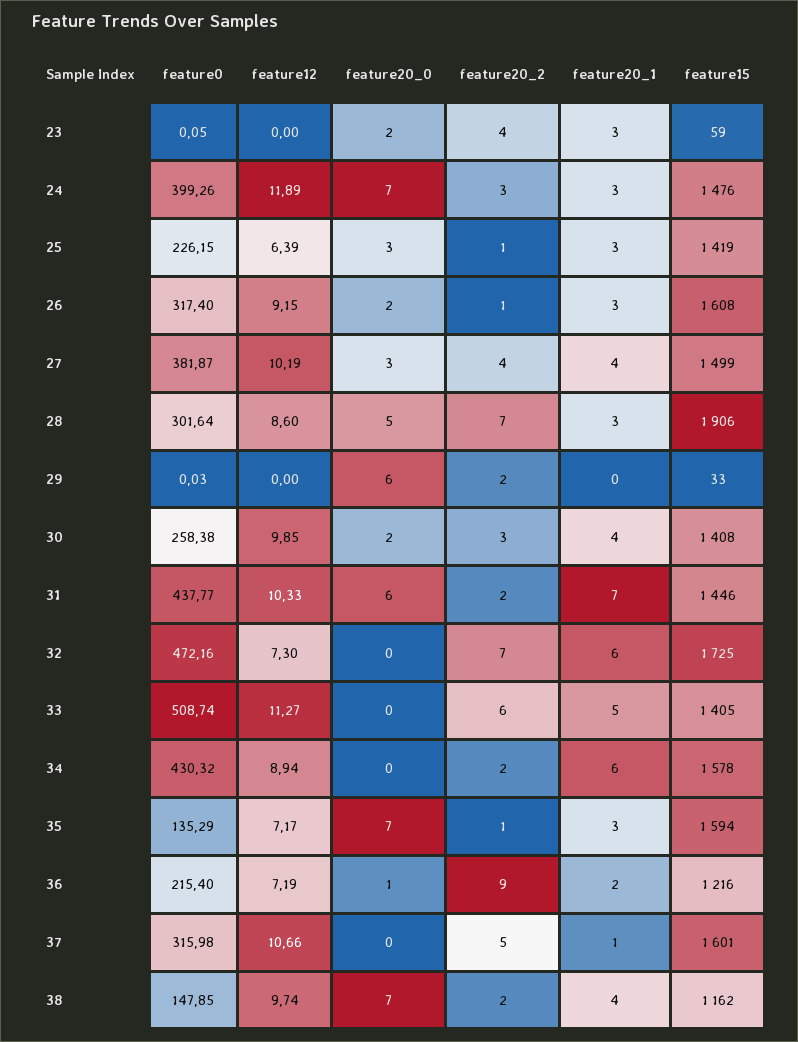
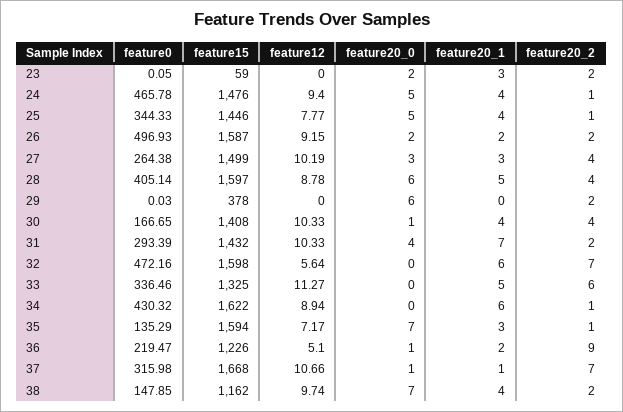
  {
    "feature0": {
      "23": 0.05,
-     "24": 399.26,
+     "24": 465.78,
-     "25": 226.15,
+     "25": 344.33,
-     "26": 317.4,
+     "26": 496.93,
-     "27": 381.87,
+     "27": 264.38,
-     "28": 301.64,
+     "28": 405.14,
      "29": 0.03,
-     "30": 258.38,
+     "30": 166.65,
-     "31": 437.77,
+     "31": 293.39,
      "32": 472.16,
-     "33": 508.74,
+     "33": 336.46,
      "34": 430.32,
      "35": 135.29,
-     "36": 215.4,
+     "36": 219.47,
      "37": 315.98,
      "38": 147.85
    },
    "feature12": {
      "23": 0,
-     "24": 11.89,
+     "24": 9.4,
-     "25": 6.39,
+     "25": 7.77,
      "26": 9.15,
      "27": 10.19,
-     "28": 8.6,
+     "28": 8.78,
      "29": 0,
-     "30": 9.85,
+     "30": 10.33,
      "31": 10.33,
-     "32": 7.3,
+     "32": 5.64,
      "33": 11.27,
      "34": 8.94,
      "35": 7.17,
-     "36": 7.19,
+     "36": 5.1,
      "37": 10.66,
      "38": 9.74
    },
    "feature20_0": {
      "23": 2,
-     "24": 7,
+     "24": 5,
-     "25": 3,
+     "25": 5,
      "26": 2,
      "27": 3,
-     "28": 5,
+     "28": 6,
      "29": 6,
-     "30": 2,
+     "30": 1,
-     "31": 6,
+     "31": 4,
      "32": 0,
      "33": 0,
      "34": 0,
      "35": 7,
      "36": 1,
-     "37": 0,
+     "37": 1,
      "38": 7
    },
    "feature20_2": {
-     "23": 4,
+     "23": 2,
-     "24": 3,
+     "24": 1,
      "25": 1,
-     "26": 1,
+     "26": 2,
      "27": 4,
-     "28": 7,
+     "28": 4,
      "29": 2,
-     "30": 3,
+     "30": 4,
      "31": 2,
      "32": 7,
      "33": 6,
-     "34": 2,
+     "34": 1,
      "35": 1,
      "36": 9,
-     "37": 5,
+     "37": 7,
      "38": 2
    },
    "feature20_1": {
      "23": 3,
-     "24": 3,
+     "24": 4,
-     "25": 3,
+     "25": 4,
-     "26": 3,
+     "26": 2,
-     "27": 4,
+     "27": 3,
-     "28": 3,
+     "28": 5,
      "29": 0,
      "30": 4,
      "31": 7,
      "32": 6,
      "33": 5,
      "34": 6,
      "35": 3,
      "36": 2,
      "37": 1,
      "38": 4
    },
    "feature15": {
      "23": 59,
      "24": 1476,
-     "25": 1419,
+     "25": 1446,
-     "26": 1608,
+     "26": 1587,
      "27": 1499,
-     "28": 1906,
+     "28": 1597,
-     "29": 33,
+     "29": 378,
      "30": 1408,
-     "31": 1446,
+     "31": 1432,
-     "32": 1725,
+     "32": 1598,
-     "33": 1405,
+     "33": 1325,
-     "34": 1578,
+     "34": 1622,
      "35": 1594,
-     "36": 1216,
+     "36": 1226,
-     "37": 1601,
+     "37": 1668,
      "38": 1162
    }
  }

